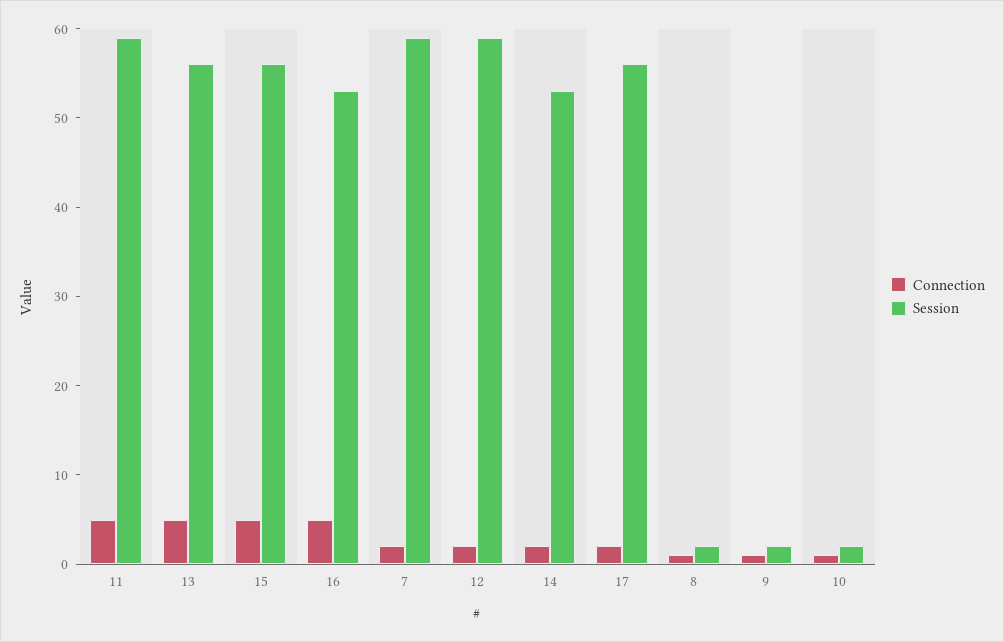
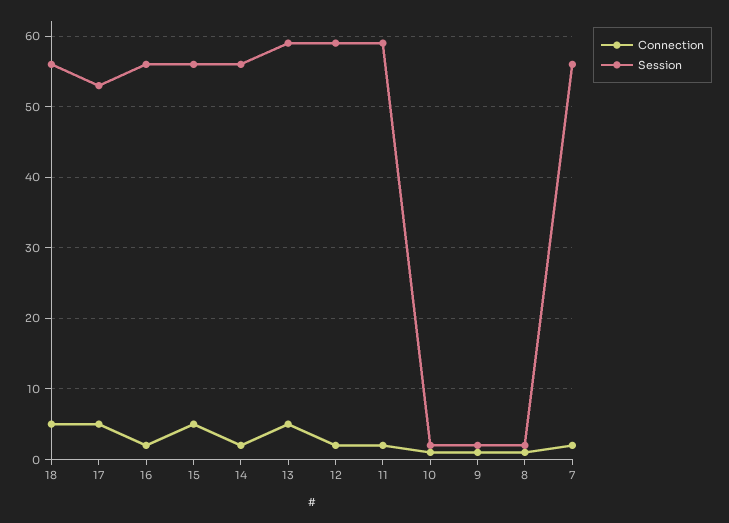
  {
    "Connection": {
-     "11": 5,
+     "11": 2,
      "13": 5,
      "15": 5,
-     "16": 5,
+     "16": 2,
      "7": 2,
      "12": 2,
      "14": 2,
-     "17": 2,
+     "17": 5,
      "8": 1,
      "9": 1,
-     "10": 1
+     "10": 1,
+     "18": 5
    },
    "Session": {
      "11": 59,
-     "13": 56,
+     "13": 59,
      "15": 56,
-     "16": 53,
+     "16": 56,
-     "7": 59,
+     "7": 56,
      "12": 59,
-     "14": 53,
+     "14": 56,
-     "17": 56,
+     "17": 53,
      "8": 2,
      "9": 2,
-     "10": 2
+     "10": 2,
+     "18": 56
    }
  }

